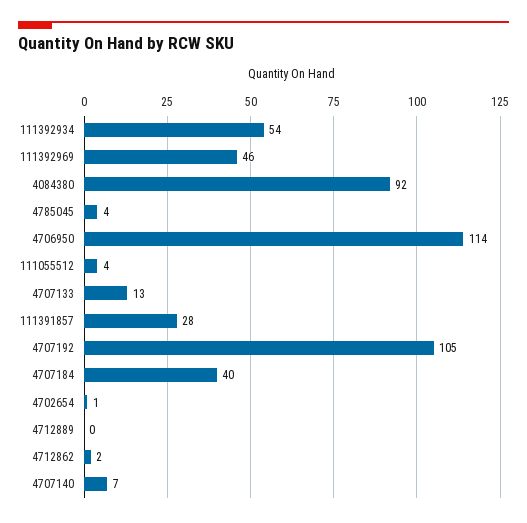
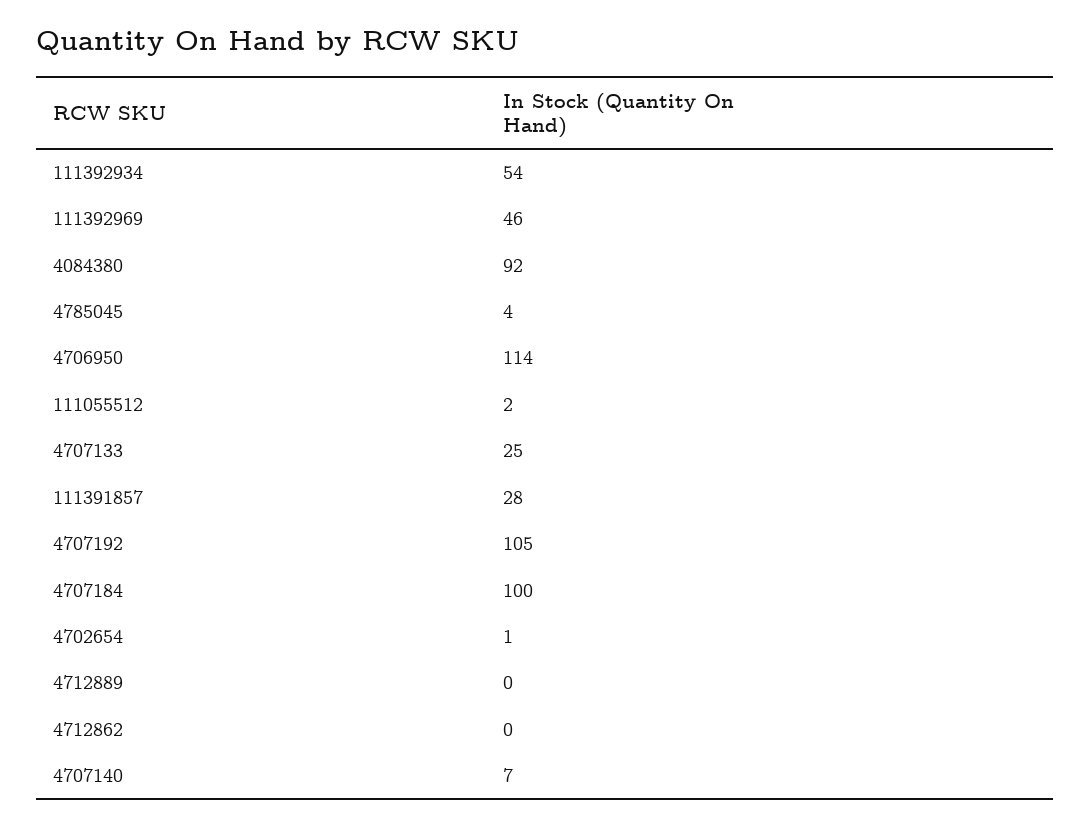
  {
    "111392934": 54,
    "111392969": 46,
    "4084380": 92,
    "4785045": 4,
    "4706950": 114,
-   "111055512": 4,
+   "111055512": 2,
-   "4707133": 13,
+   "4707133": 25,
    "111391857": 28,
    "4707192": 105,
-   "4707184": 40,
+   "4707184": 100,
    "4702654": 1,
    "4712889": 0,
-   "4712862": 2,
+   "4712862": 0,
    "4707140": 7
  }

